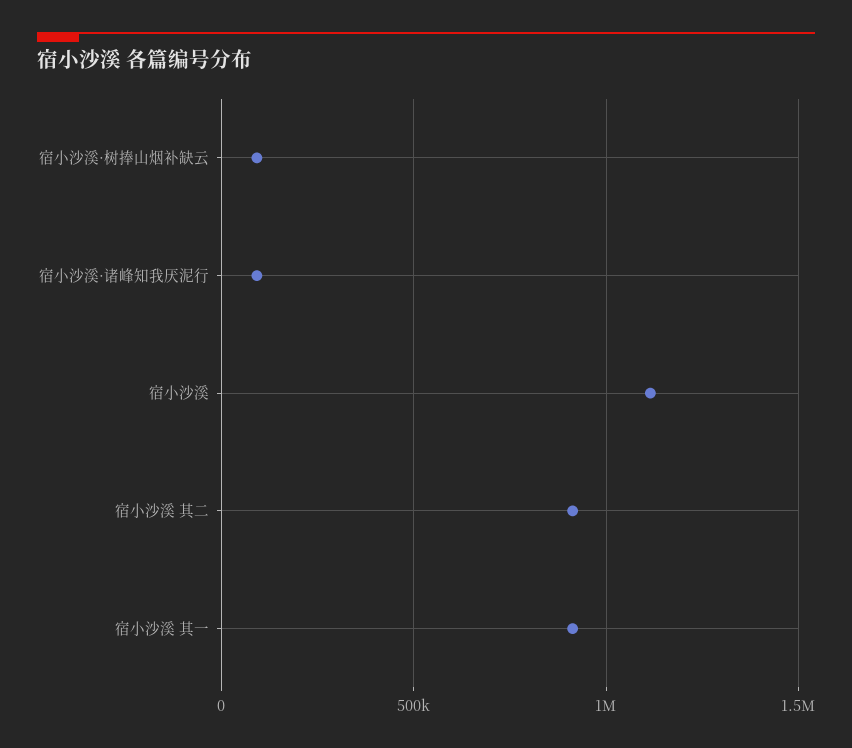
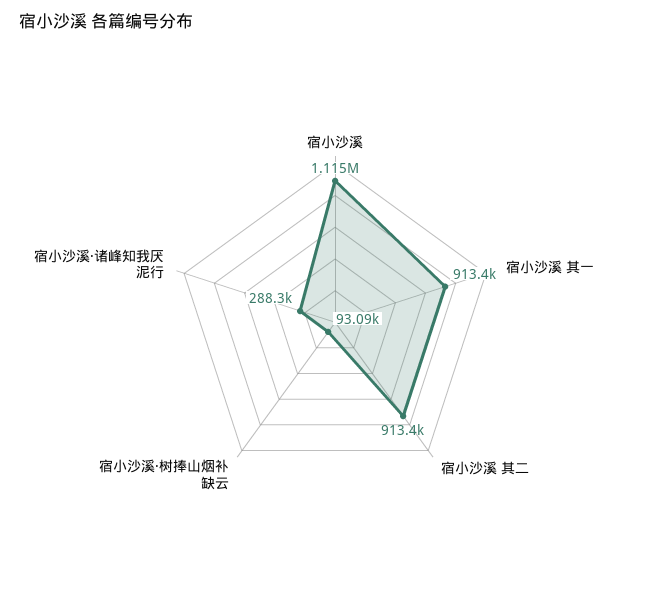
  {
    "宿小沙溪·树捧山烟补缺云": 93090,
-   "宿小沙溪·诸峰知我厌泥行": 100000,
+   "宿小沙溪·诸峰知我厌泥行": 288300,
    "宿小沙溪": 1115000,
    "宿小沙溪 其二": 913400,
    "宿小沙溪 其一": 913400
  }

